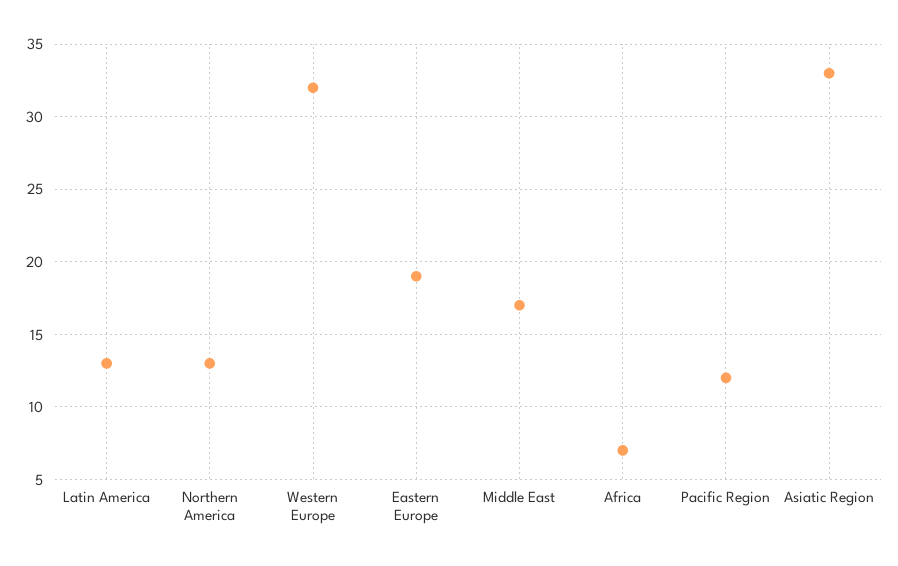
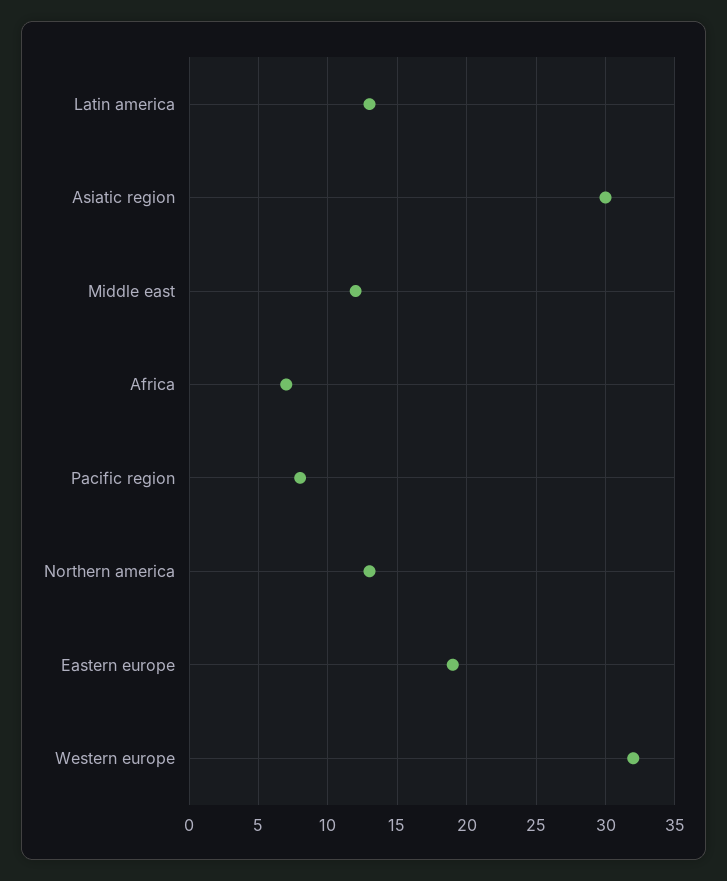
  {
    "Latin America": 13,
    "Northern America": 13,
    "Western Europe": 32,
    "Eastern Europe": 19,
-   "Middle East": 17,
+   "Middle East": 12,
    "Africa": 7,
-   "Pacific Region": 12,
+   "Pacific Region": 8,
-   "Asiatic Region": 33
+   "Asiatic Region": 30
  }

